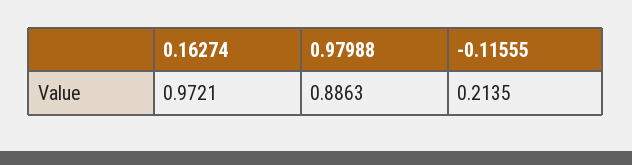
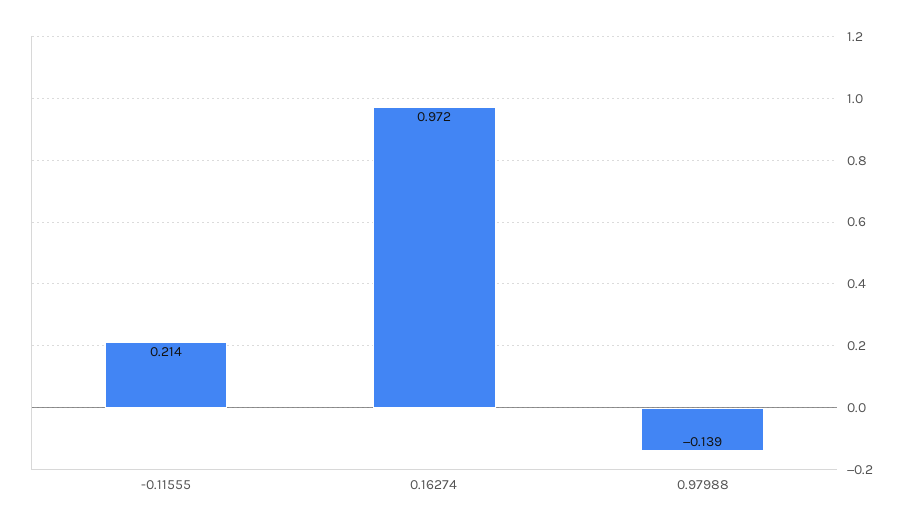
  {
    "0.16274": 0.9721,
-   "0.97988": 0.8863,
+   "0.97988": -0.139,
    "-0.11555": 0.2135
  }

